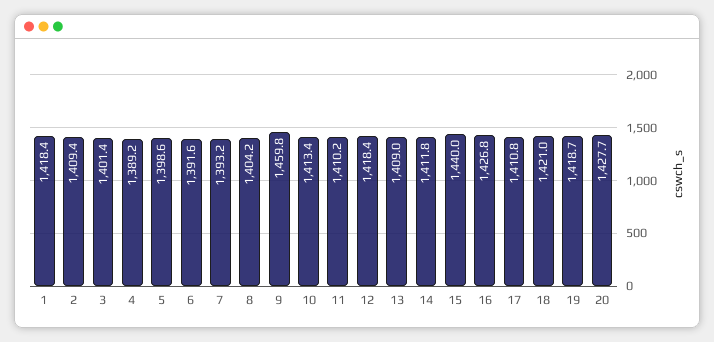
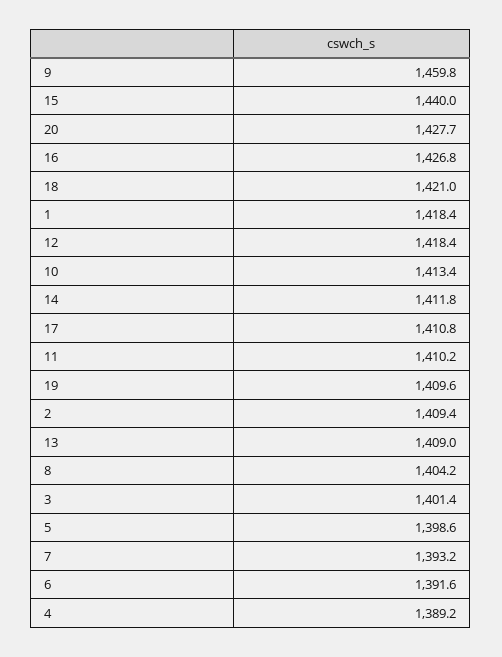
  {
    "1": 1418.4,
    "2": 1409.4,
    "3": 1401.4,
    "4": 1389.2,
    "5": 1398.6,
    "6": 1391.6,
    "7": 1393.2,
    "8": 1404.2,
    "9": 1459.8,
    "10": 1413.4,
    "11": 1410.2,
    "12": 1418.4,
    "13": 1409,
    "14": 1411.8,
    "15": 1440,
    "16": 1426.8,
    "17": 1410.8,
    "18": 1421,
-   "19": 1418.7,
+   "19": 1409.6,
    "20": 1427.7
  }

